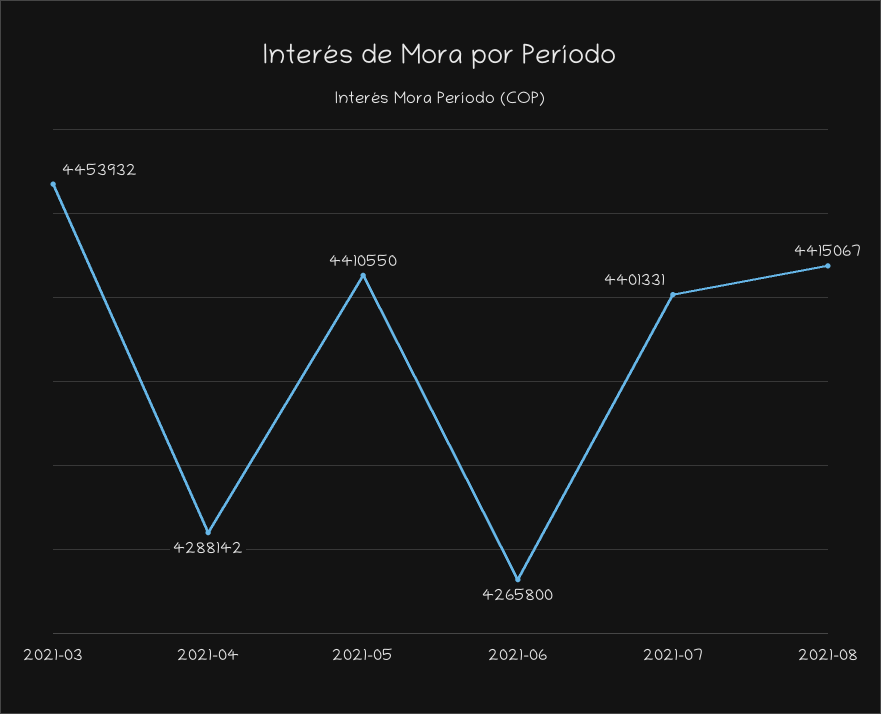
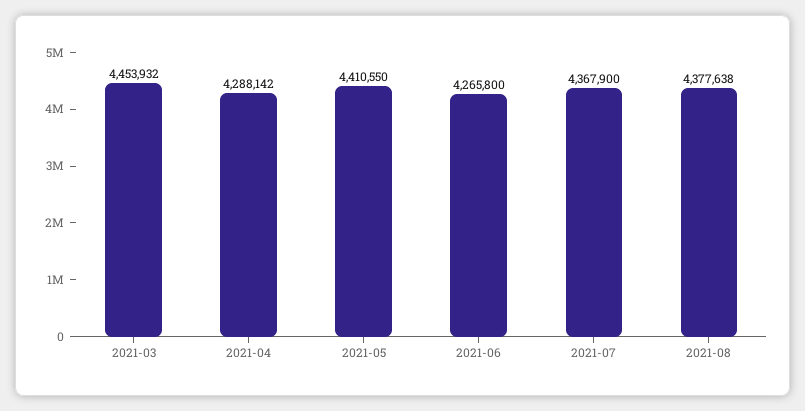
  {
    "2021-03": 4453932,
    "2021-04": 4288142,
    "2021-05": 4410550,
    "2021-06": 4265800,
-   "2021-07": 4401331,
+   "2021-07": 4367900,
-   "2021-08": 4415067
+   "2021-08": 4377638
  }

